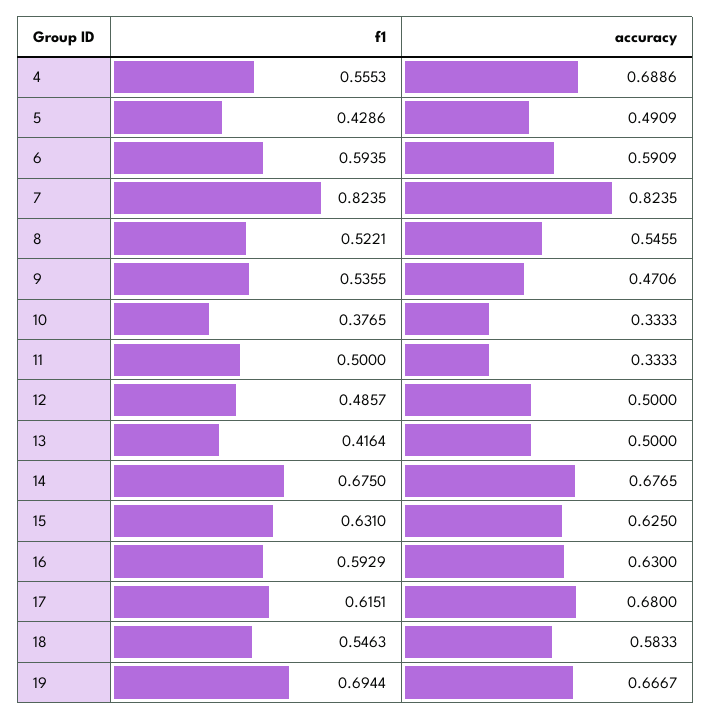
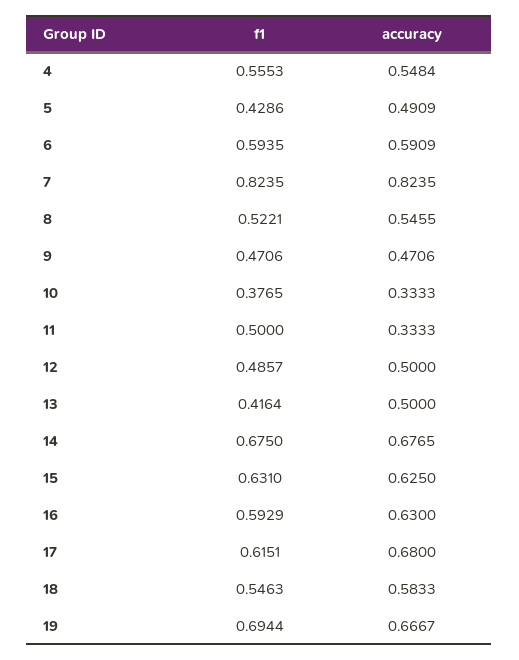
  {
    "f1": {
      "4": 0.5553,
      "5": 0.4286,
      "6": 0.5935,
      "7": 0.8235,
      "8": 0.5221,
-     "9": 0.5355,
+     "9": 0.4706,
      "10": 0.3765,
      "11": 0.5,
      "12": 0.4857,
      "13": 0.4164,
      "14": 0.675,
      "15": 0.631,
      "16": 0.5929,
      "17": 0.6151,
      "18": 0.5463,
      "19": 0.6944
    },
    "accuracy": {
-     "4": 0.6886,
+     "4": 0.5484,
      "5": 0.4909,
      "6": 0.5909,
      "7": 0.8235,
      "8": 0.5455,
      "9": 0.4706,
      "10": 0.3333,
      "11": 0.3333,
      "12": 0.5,
      "13": 0.5,
      "14": 0.6765,
      "15": 0.625,
      "16": 0.63,
      "17": 0.68,
      "18": 0.5833,
      "19": 0.6667
    }
  }

